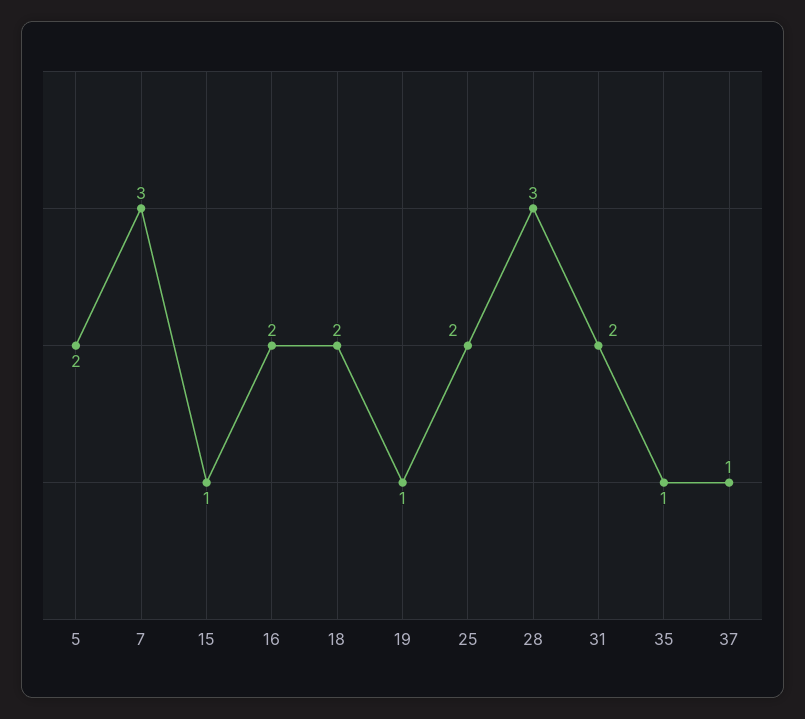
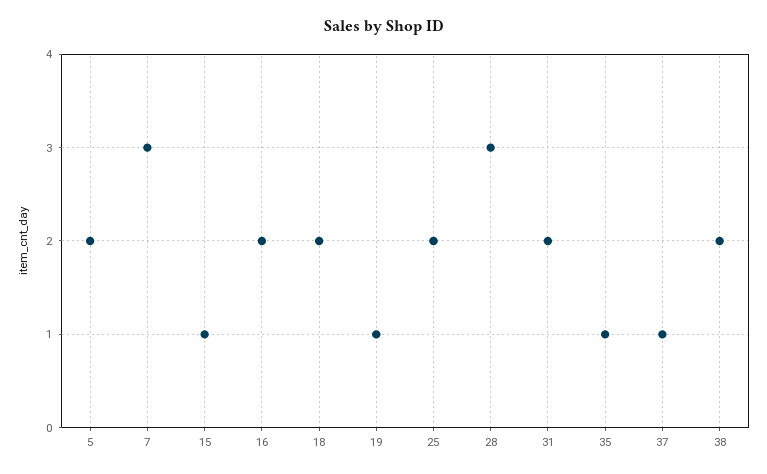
  {
    "5": 2,
    "7": 3,
    "15": 1,
    "16": 2,
    "18": 2,
    "19": 1,
    "25": 2,
    "28": 3,
    "31": 2,
    "35": 1,
-   "37": 1
+   "37": 1,
+   "38": 2
  }

